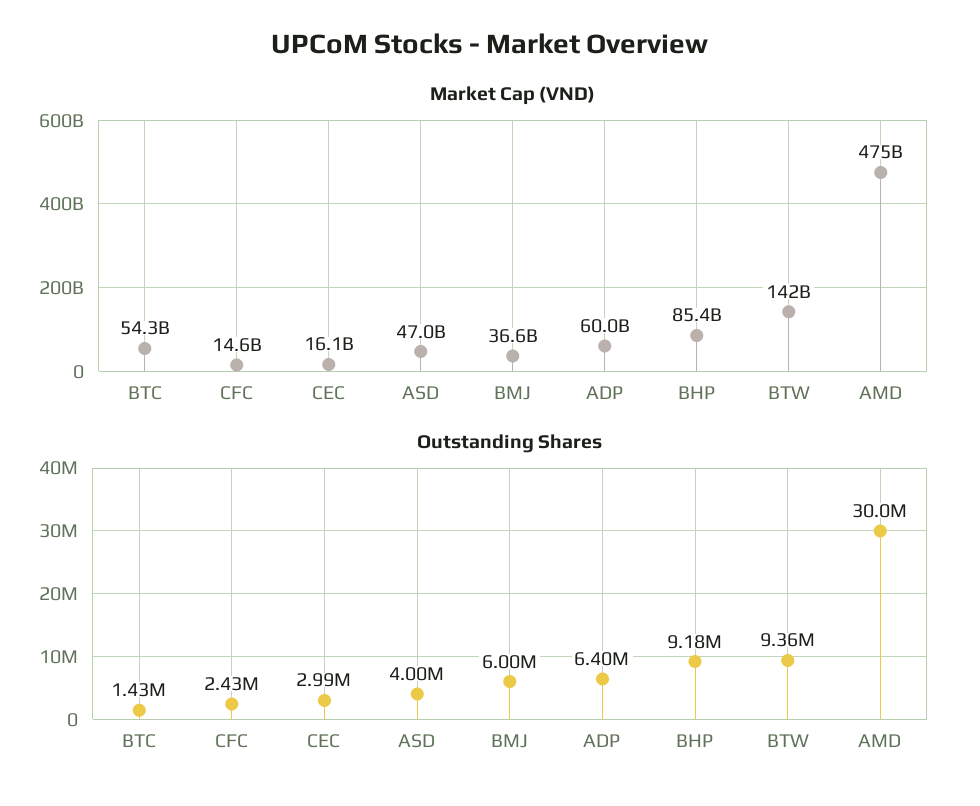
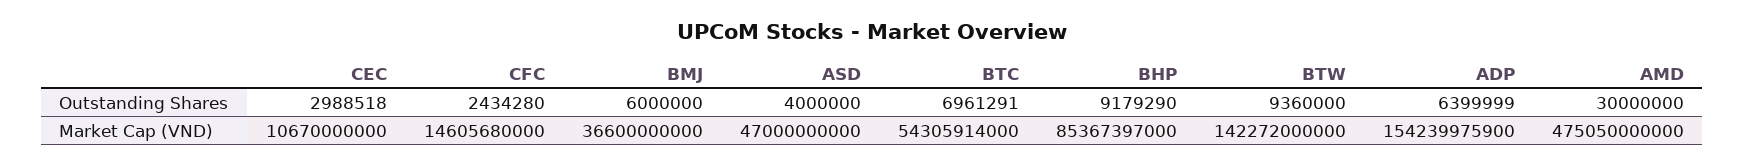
  {
    "Market Cap (VND)": {
      "BTC": 54305914000,
      "CFC": 14605680000,
-     "CEC": 16100000000,
+     "CEC": 10670000000,
      "ASD": 47000000000,
      "BMJ": 36600000000,
-     "ADP": 60000000000,
+     "ADP": 154239975900,
      "BHP": 85367397000,
      "BTW": 142272000000,
      "AMD": 475050000000
    },
    "Outstanding Shares": {
-     "BTC": 1430000,
+     "BTC": 6961291,
      "CFC": 2434280,
      "CEC": 2988518,
      "ASD": 4000000,
      "BMJ": 6000000,
      "ADP": 6399999,
      "BHP": 9179290,
      "BTW": 9360000,
      "AMD": 30000000
    }
  }

